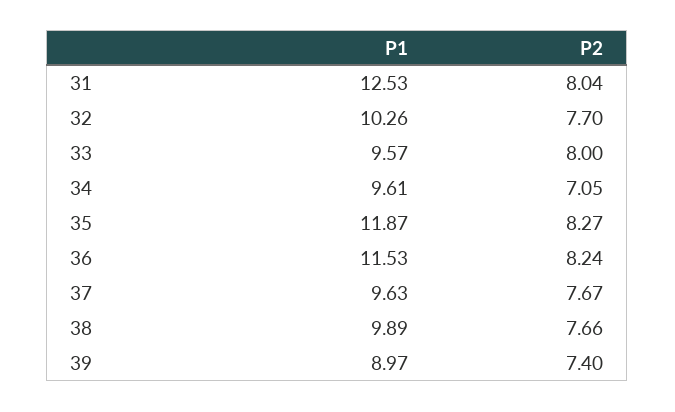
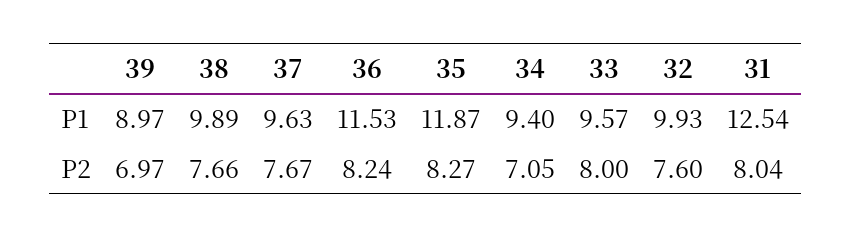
  {
    "P1": {
-     "31": 12.53,
+     "31": 12.54,
-     "32": 10.26,
+     "32": 9.93,
      "33": 9.57,
-     "34": 9.61,
+     "34": 9.4,
      "35": 11.87,
      "36": 11.53,
      "37": 9.63,
      "38": 9.89,
      "39": 8.97
    },
    "P2": {
      "31": 8.04,
-     "32": 7.7,
+     "32": 7.6,
      "33": 8,
      "34": 7.05,
      "35": 8.27,
      "36": 8.24,
      "37": 7.67,
      "38": 7.66,
-     "39": 7.4
+     "39": 6.97
    }
  }

